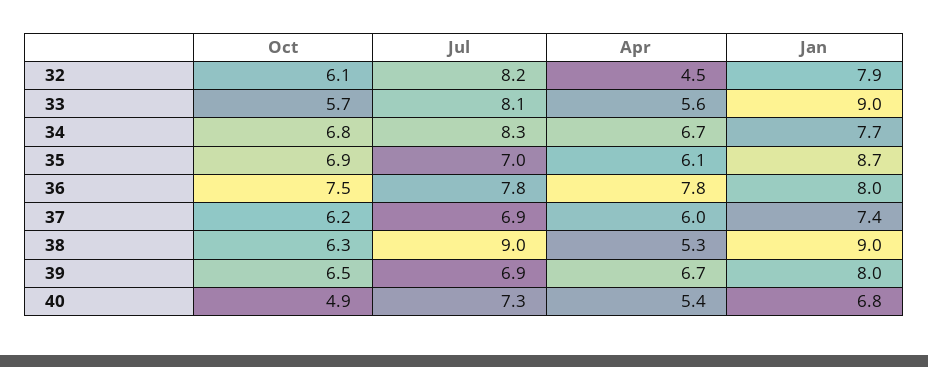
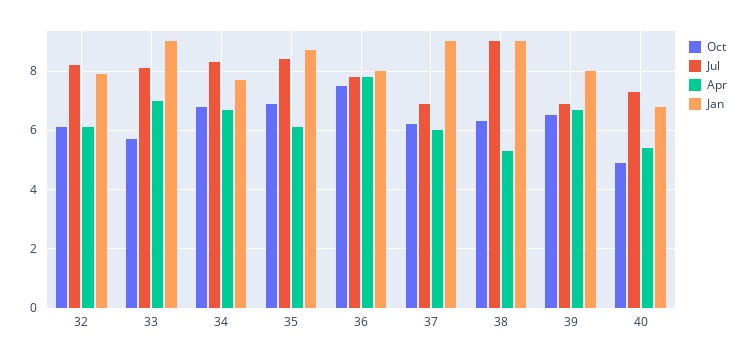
  {
    "Oct": {
      "32": 6.1,
      "33": 5.7,
      "34": 6.8,
      "35": 6.9,
      "36": 7.5,
      "37": 6.2,
      "38": 6.3,
      "39": 6.5,
      "40": 4.9
    },
    "Jul": {
      "32": 8.2,
      "33": 8.1,
      "34": 8.3,
-     "35": 7,
+     "35": 8.5,
      "36": 7.8,
      "37": 6.9,
      "38": 9,
      "39": 6.9,
      "40": 7.3
    },
    "Apr": {
-     "32": 4.5,
+     "32": 6,
-     "33": 5.6,
+     "33": 7,
      "34": 6.7,
      "35": 6.1,
      "36": 7.8,
      "37": 6,
      "38": 5.3,
      "39": 6.7,
      "40": 5.4
    },
    "Jan": {
      "32": 7.9,
      "33": 9,
      "34": 7.7,
      "35": 8.7,
      "36": 8,
-     "37": 7.4,
+     "37": 9,
      "38": 9,
      "39": 8,
      "40": 6.8
    }
  }

